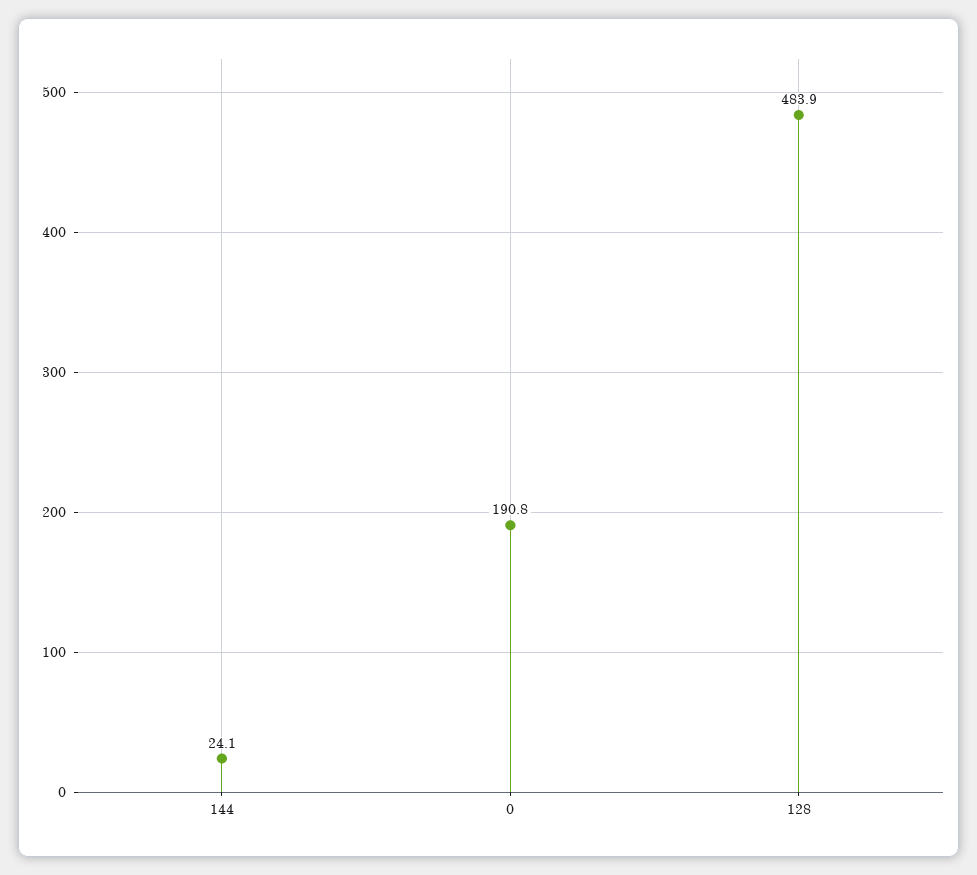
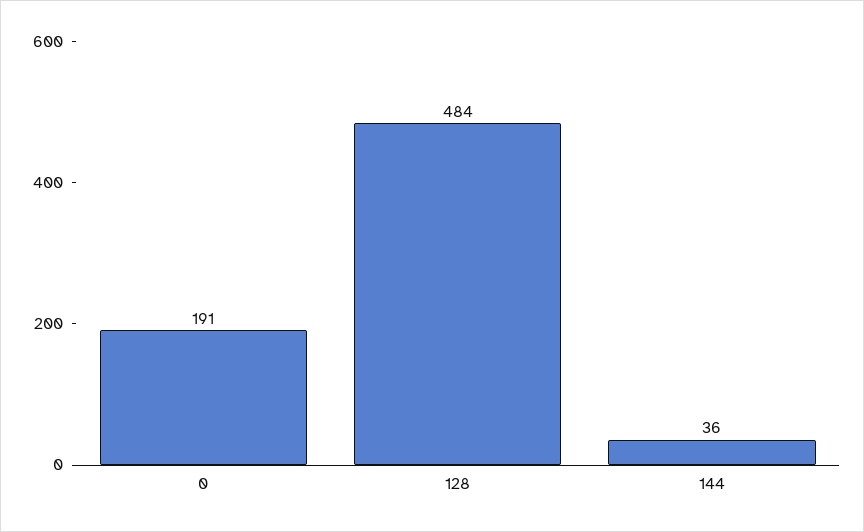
  {
-   "144": 24.1,
+   "144": 36,
    "0": 190.8,
    "128": 483.9
  }

